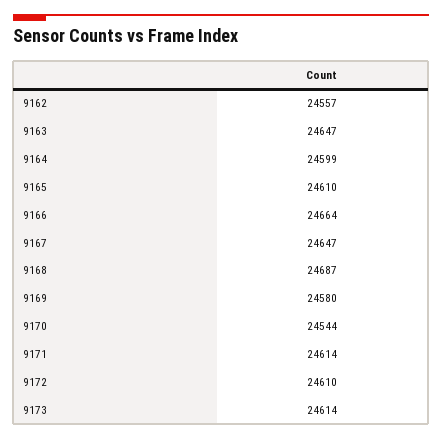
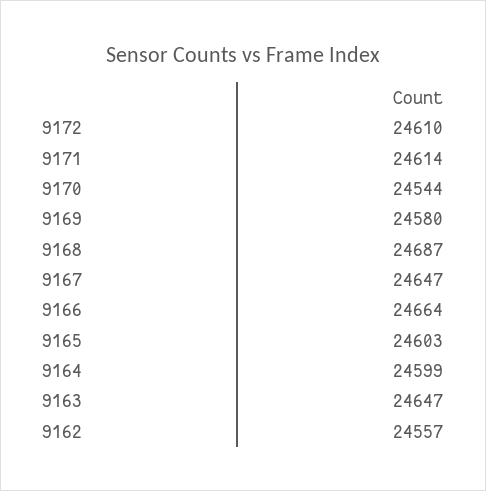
  {
    "9162": 24557,
    "9163": 24647,
    "9164": 24599,
-   "9165": 24610,
+   "9165": 24603,
    "9166": 24664,
    "9167": 24647,
    "9168": 24687,
    "9169": 24580,
    "9170": 24544,
    "9171": 24614,
-   "9172": 24610,
+   "9172": 24610
-   "9173": 24614
  }

